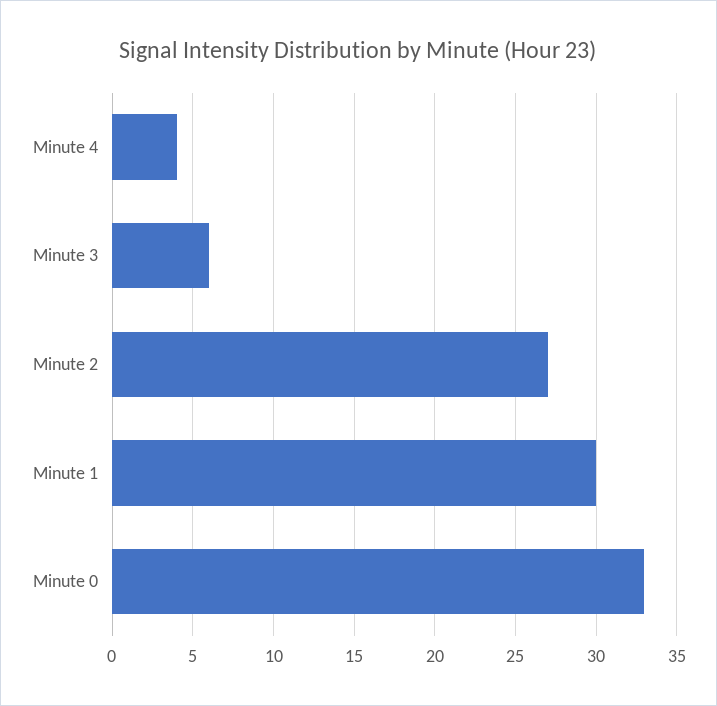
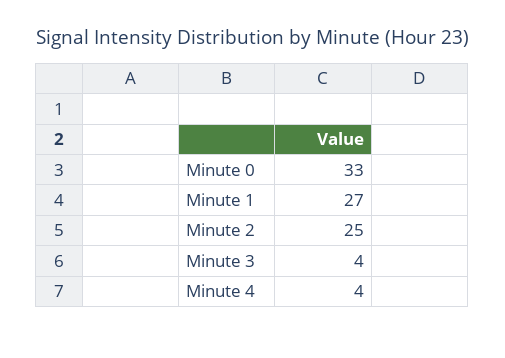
  {
    "Minute 4": 4,
-   "Minute 3": 6,
+   "Minute 3": 4,
-   "Minute 2": 27,
+   "Minute 2": 25,
-   "Minute 1": 30,
+   "Minute 1": 27,
    "Minute 0": 33
  }

